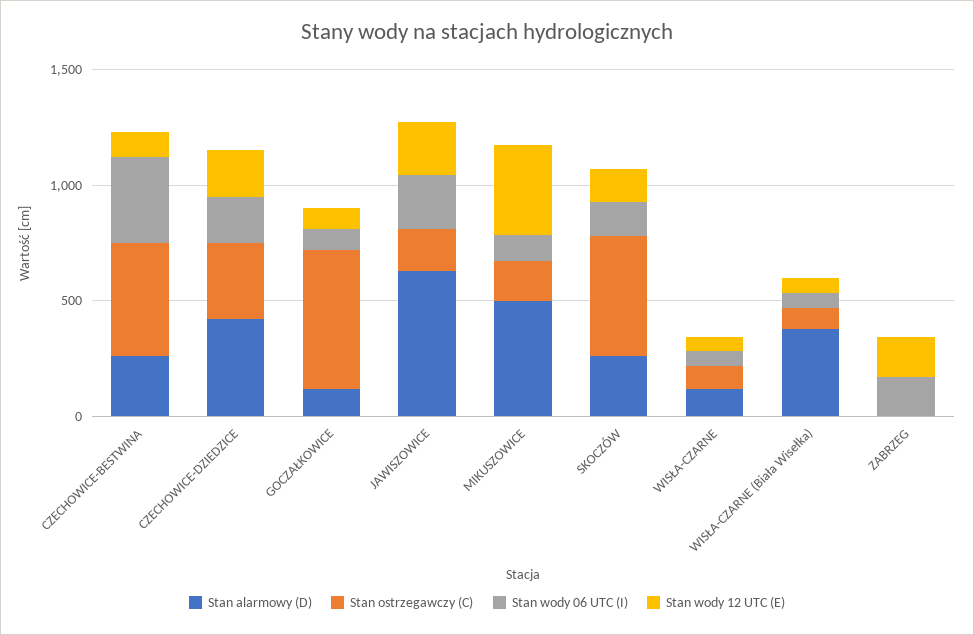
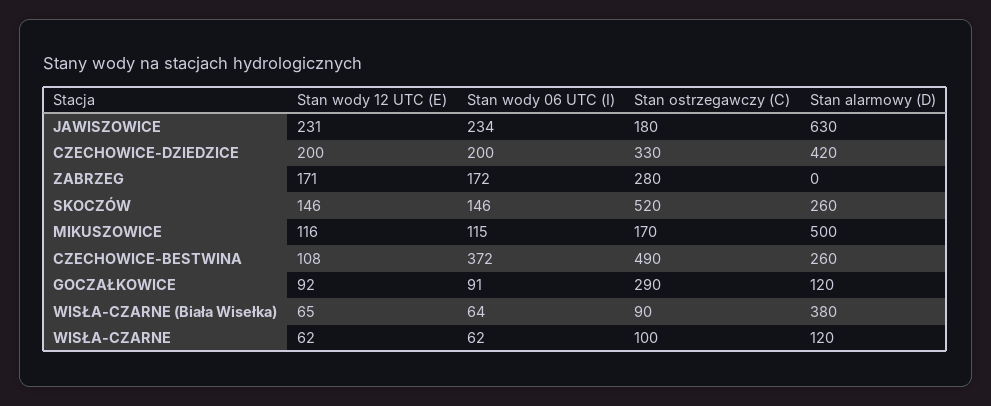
  {
    "Stan alarmowy (D)": {
      "CZECHOWICE-BESTWINA": 260,
      "CZECHOWICE-DZIEDZICE": 420,
      "GOCZAŁKOWICE": 120,
      "JAWISZOWICE": 630,
      "MIKUSZOWICE": 500,
      "SKOCZÓW": 260,
      "WISŁA-CZARNE": 120,
      "WISŁA-CZARNE (Biała Wisełka)": 380,
      "ZABRZEG": 0
    },
    "Stan ostrzegawczy (C)": {
      "CZECHOWICE-BESTWINA": 490,
      "CZECHOWICE-DZIEDZICE": 330,
-     "GOCZAŁKOWICE": 600,
+     "GOCZAŁKOWICE": 290,
      "JAWISZOWICE": 180,
      "MIKUSZOWICE": 170,
      "SKOCZÓW": 520,
      "WISŁA-CZARNE": 100,
      "WISŁA-CZARNE (Biała Wisełka)": 90,
-     "ZABRZEG": 0
+     "ZABRZEG": 280
    },
    "Stan wody 06 UTC (I)": {
      "CZECHOWICE-BESTWINA": 372,
      "CZECHOWICE-DZIEDZICE": 200,
      "GOCZAŁKOWICE": 91,
      "JAWISZOWICE": 234,
      "MIKUSZOWICE": 115,
      "SKOCZÓW": 146,
      "WISŁA-CZARNE": 62,
      "WISŁA-CZARNE (Biała Wisełka)": 64,
      "ZABRZEG": 172
    },
    "Stan wody 12 UTC (E)": {
      "CZECHOWICE-BESTWINA": 108,
      "CZECHOWICE-DZIEDZICE": 200,
      "GOCZAŁKOWICE": 92,
      "JAWISZOWICE": 231,
-     "MIKUSZOWICE": 400,
+     "MIKUSZOWICE": 116,
      "SKOCZÓW": 146,
      "WISŁA-CZARNE": 62,
      "WISŁA-CZARNE (Biała Wisełka)": 65,
      "ZABRZEG": 171
    }
  }

